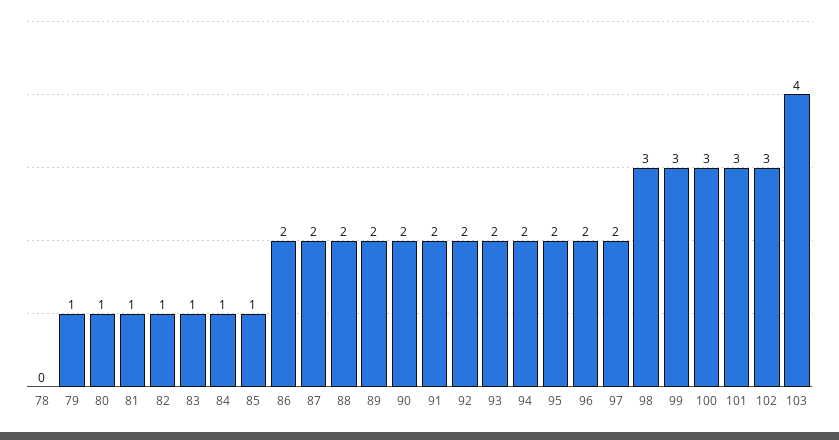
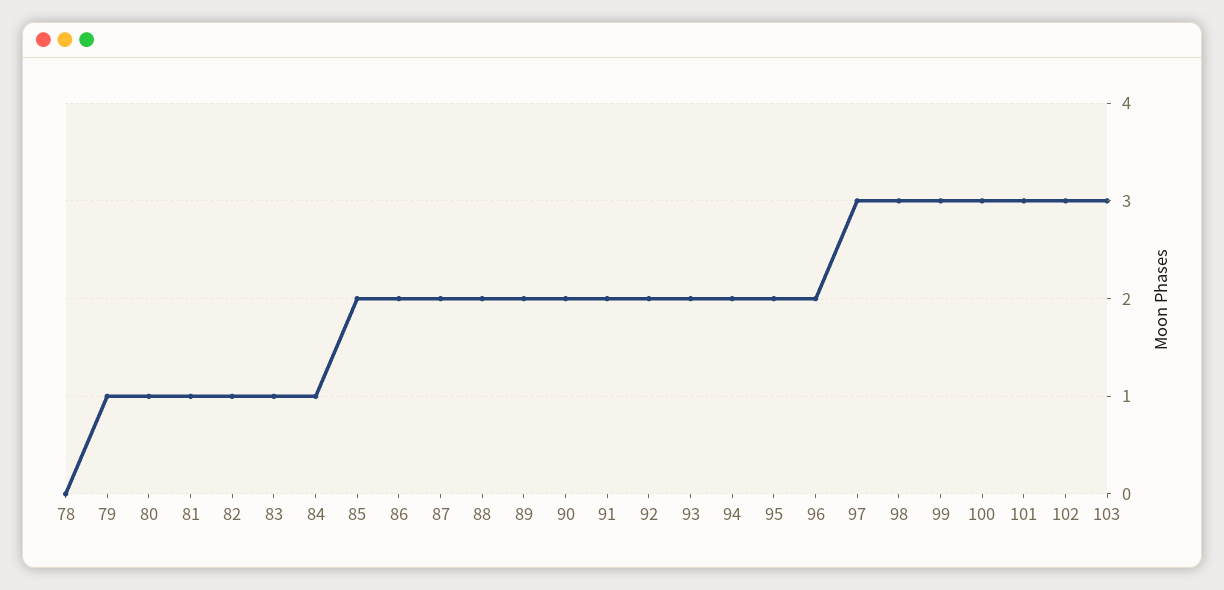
  {
    "78": 0,
    "79": 1,
    "80": 1,
    "81": 1,
    "82": 1,
    "83": 1,
    "84": 1,
-   "85": 1,
+   "85": 2,
    "86": 2,
    "87": 2,
    "88": 2,
    "89": 2,
    "90": 2,
    "91": 2,
    "92": 2,
    "93": 2,
    "94": 2,
    "95": 2,
    "96": 2,
-   "97": 2,
+   "97": 3,
    "98": 3,
    "99": 3,
    "100": 3,
    "101": 3,
    "102": 3,
-   "103": 4
+   "103": 3
  }

